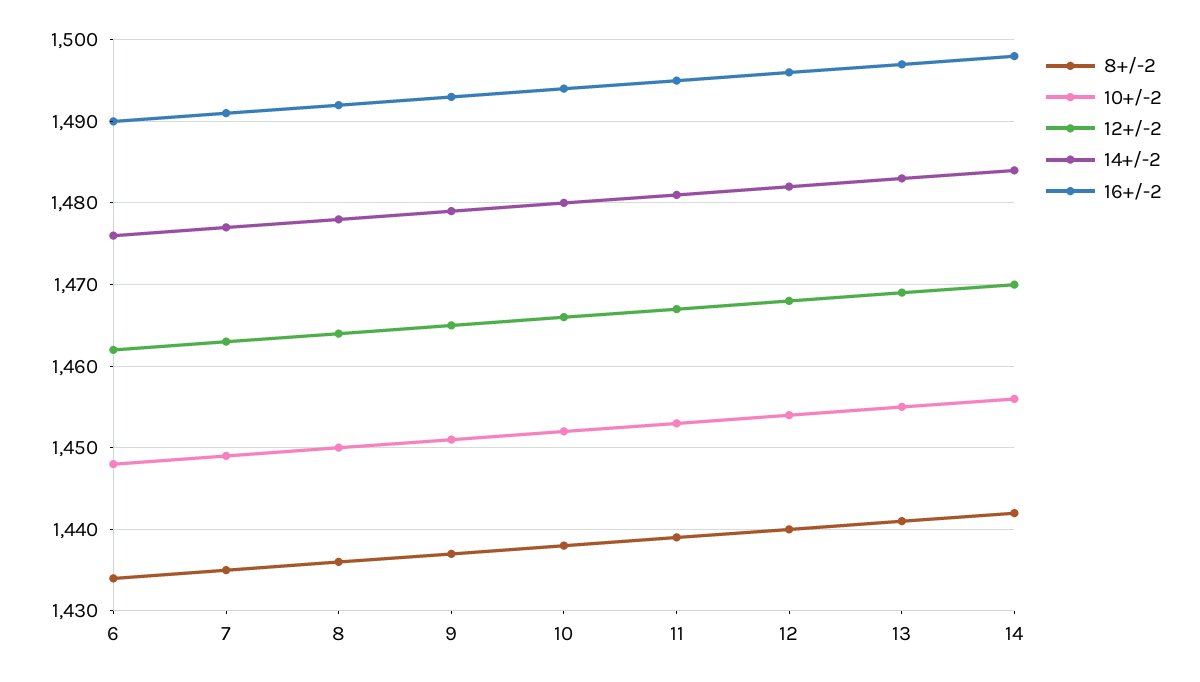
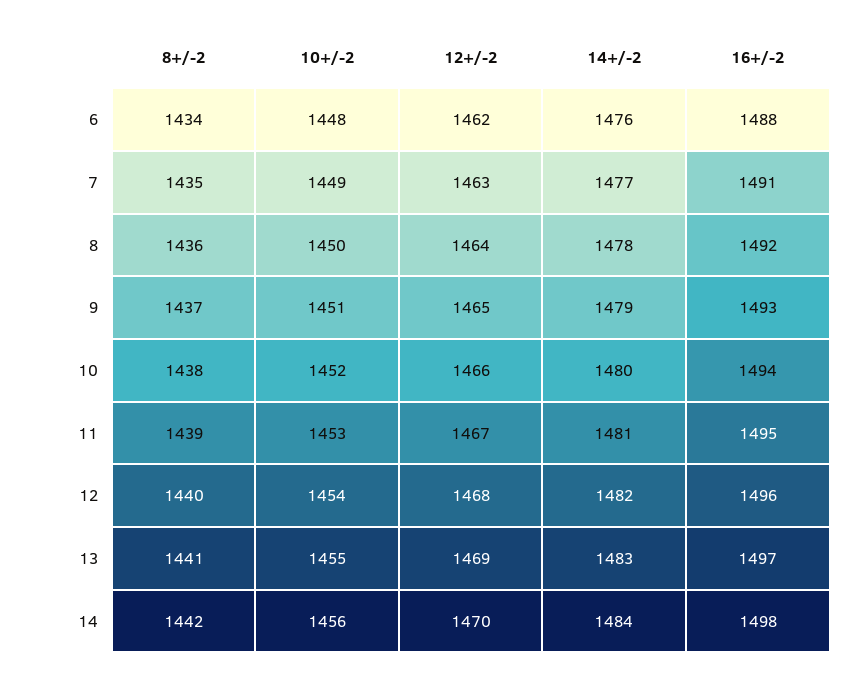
  {
    "8+/-2": {
      "6": 1434,
      "7": 1435,
      "8": 1436,
      "9": 1437,
      "10": 1438,
      "11": 1439,
      "12": 1440,
      "13": 1441,
      "14": 1442
    },
    "10+/-2": {
      "6": 1448,
      "7": 1449,
      "8": 1450,
      "9": 1451,
      "10": 1452,
      "11": 1453,
      "12": 1454,
      "13": 1455,
      "14": 1456
    },
    "12+/-2": {
      "6": 1462,
      "7": 1463,
      "8": 1464,
      "9": 1465,
      "10": 1466,
      "11": 1467,
      "12": 1468,
      "13": 1469,
      "14": 1470
    },
    "14+/-2": {
      "6": 1476,
      "7": 1477,
      "8": 1478,
      "9": 1479,
      "10": 1480,
      "11": 1481,
      "12": 1482,
      "13": 1483,
      "14": 1484
    },
    "16+/-2": {
-     "6": 1490,
+     "6": 1488,
      "7": 1491,
      "8": 1492,
      "9": 1493,
      "10": 1494,
      "11": 1495,
      "12": 1496,
      "13": 1497,
      "14": 1498
    }
  }

